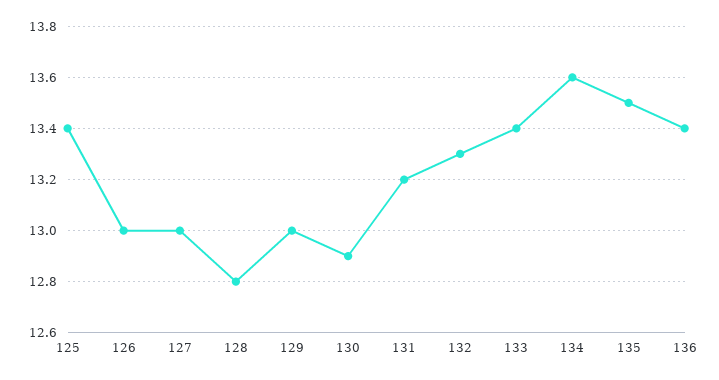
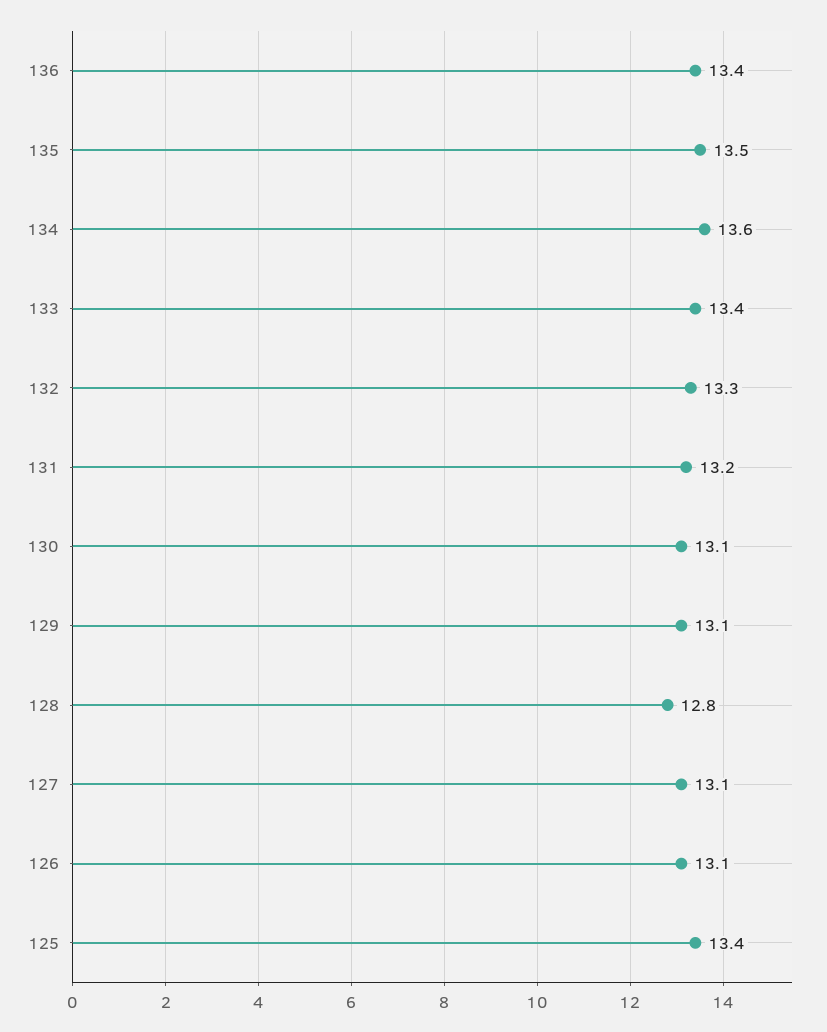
  {
    "125": 13.4,
-   "126": 13,
+   "126": 13.1,
-   "127": 13,
+   "127": 13.1,
    "128": 12.8,
-   "129": 13,
+   "129": 13.1,
-   "130": 12.9,
+   "130": 13.1,
    "131": 13.2,
    "132": 13.3,
    "133": 13.4,
    "134": 13.6,
    "135": 13.5,
    "136": 13.4
  }

